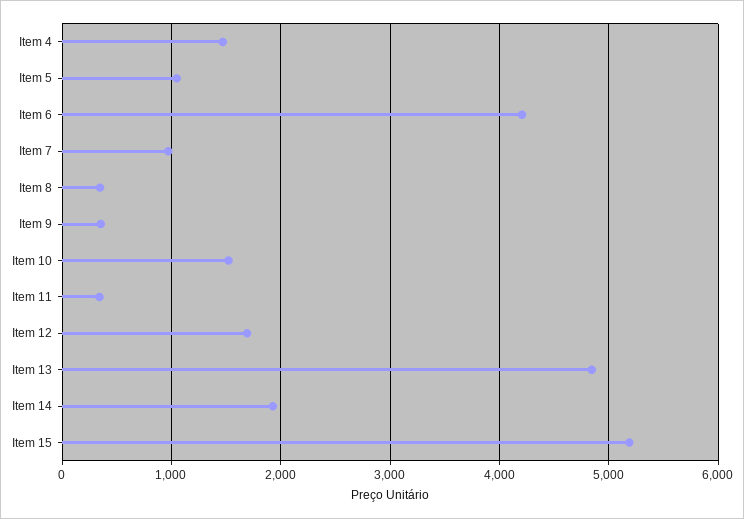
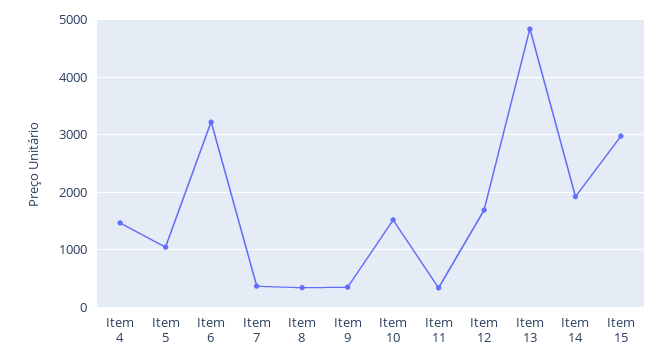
  {
    "Item 4": 1500,
    "Item 5": 1000,
-   "Item 6": 4200,
+   "Item 6": 3200,
-   "Item 7": 1000,
+   "Item 7": 400,
    "Item 8": 300,
    "Item 9": 400,
    "Item 10": 1500,
    "Item 11": 300,
    "Item 12": 1700,
    "Item 13": 4800,
    "Item 14": 1900,
-   "Item 15": 5200
+   "Item 15": 3000
  }

